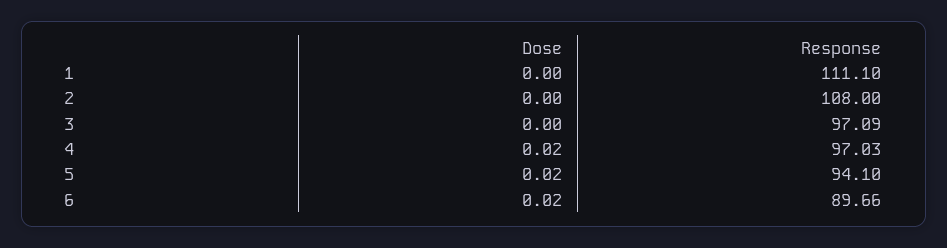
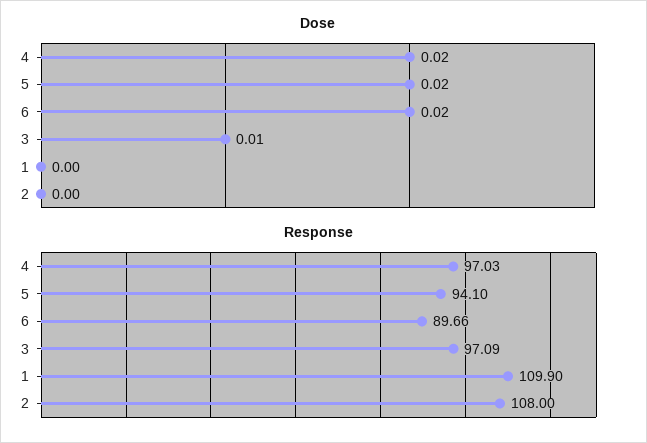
  {
    "Dose": {
      "1": 0,
      "2": 0,
-     "3": 0,
+     "3": 0.01,
      "4": 0.02,
      "5": 0.02,
      "6": 0.02
    },
    "Response": {
-     "1": 111.1,
+     "1": 109.9,
      "2": 108,
      "3": 97.09,
      "4": 97.03,
      "5": 94.1,
      "6": 89.66
    }
  }

